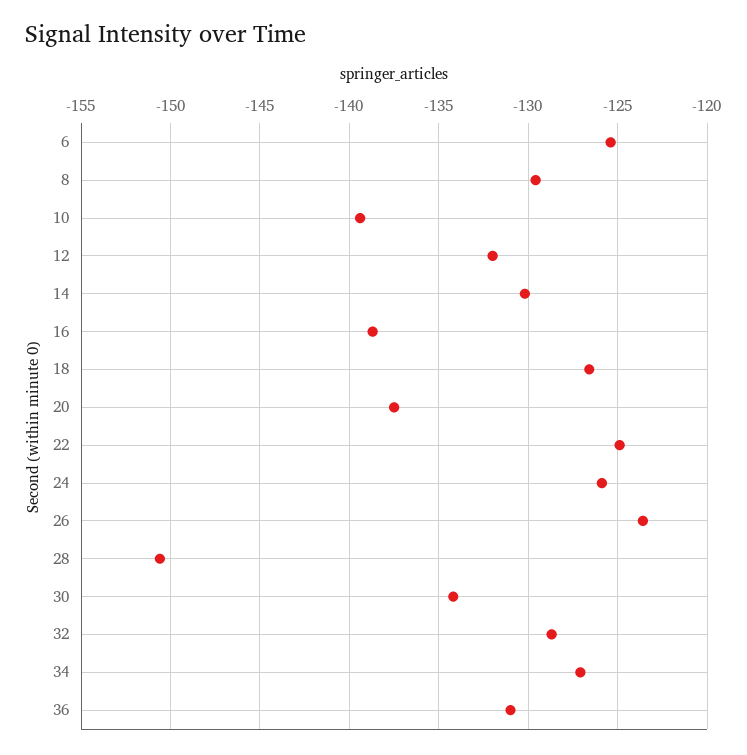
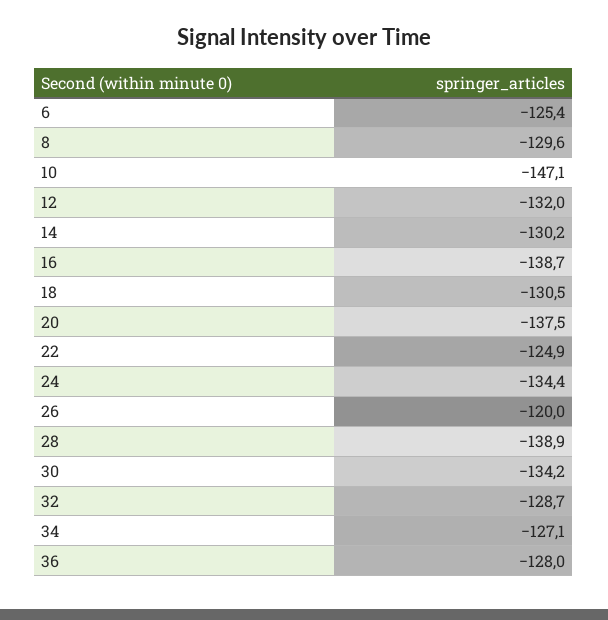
  {
    "6": -125.4,
    "8": -129.6,
-   "10": -139.5,
+   "10": -147.1,
    "12": -132,
    "14": -130.2,
    "16": -138.7,
-   "18": -126.5,
+   "18": -130.5,
    "20": -137.5,
    "22": -124.9,
-   "24": -126,
+   "24": -134.4,
-   "26": -123.5,
+   "26": -120,
-   "28": -150.5,
+   "28": -138.9,
    "30": -134.2,
    "32": -128.7,
    "34": -127.1,
-   "36": -131
+   "36": -128
  }

